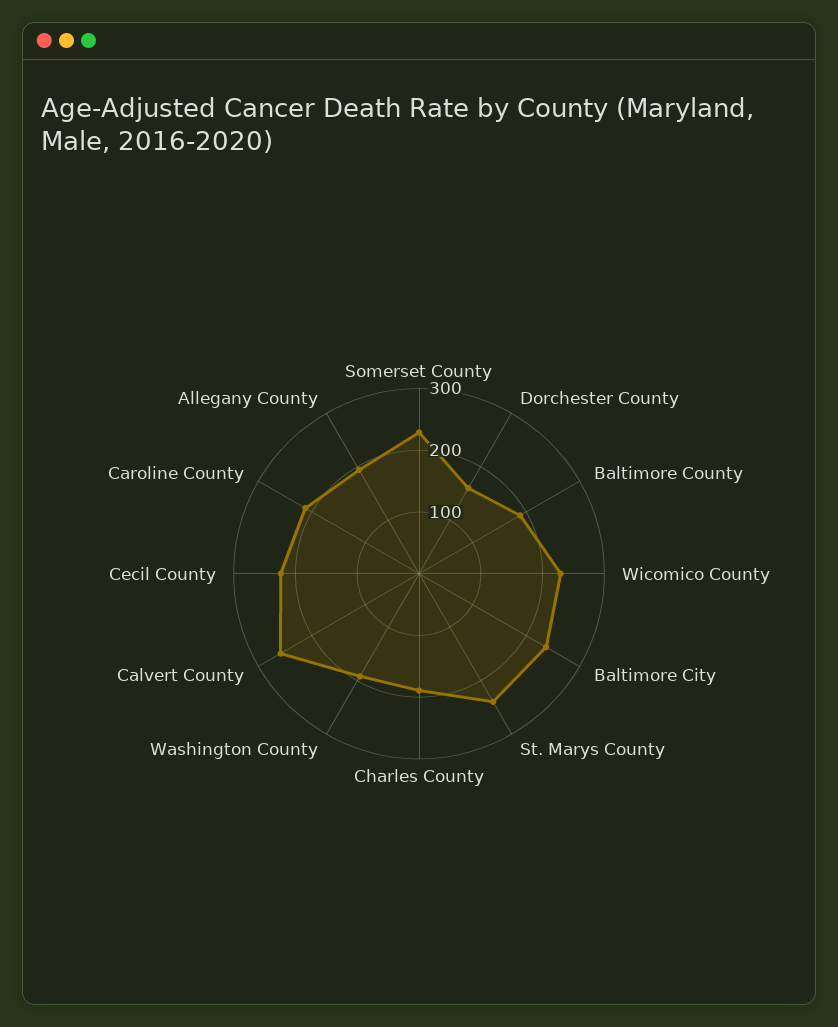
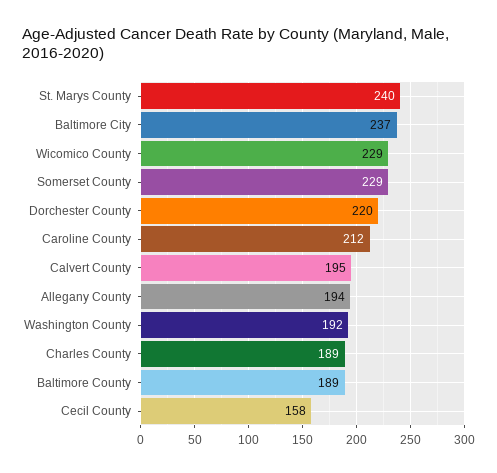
  {
    "Somerset County": 229,
-   "Dorchester County": 160,
+   "Dorchester County": 220,
    "Baltimore County": 189,
    "Wicomico County": 229,
    "Baltimore City": 237,
    "St. Marys County": 240,
    "Charles County": 189,
    "Washington County": 192,
-   "Calvert County": 260,
+   "Calvert County": 195,
-   "Cecil County": 220,
+   "Cecil County": 158,
    "Caroline County": 212,
    "Allegany County": 194
  }

